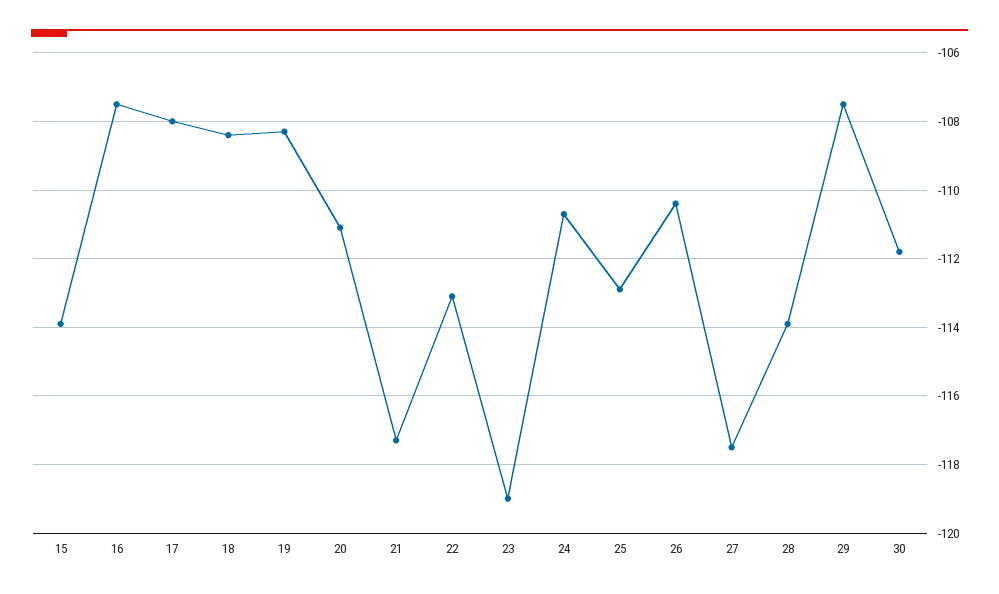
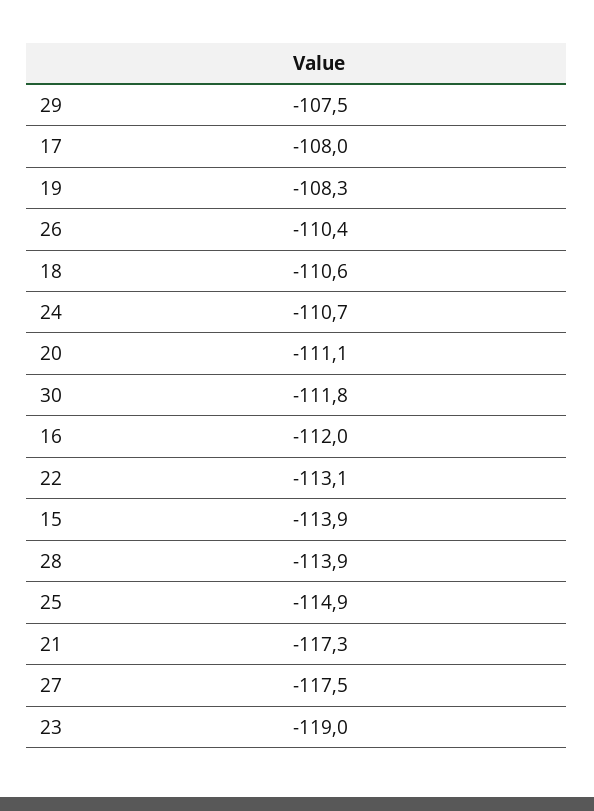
  {
    "15": -113.9,
-   "16": -107.5,
+   "16": -112,
    "17": -108,
-   "18": -108.5,
+   "18": -110.6,
    "19": -108.3,
    "20": -111.1,
    "21": -117.3,
    "22": -113.1,
    "23": -119,
    "24": -110.7,
-   "25": -113,
+   "25": -114.9,
    "26": -110.4,
    "27": -117.5,
    "28": -113.9,
    "29": -107.5,
    "30": -111.8
  }

